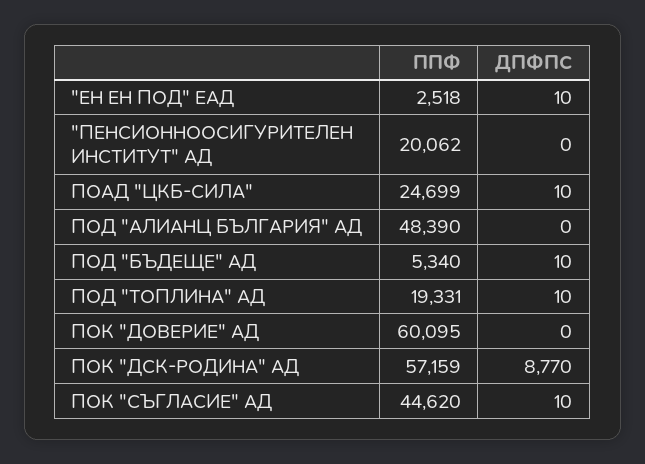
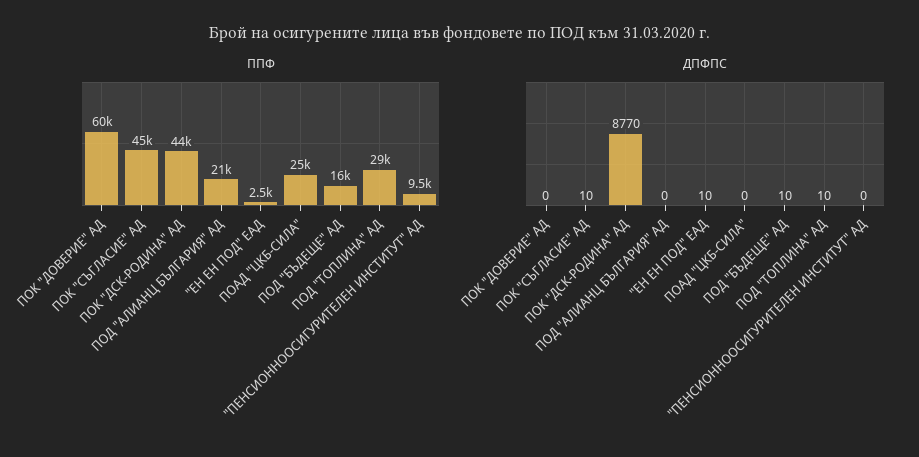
  {
    "ППФ": {
      "\"ЕН ЕН ПОД\" ЕАД": 2518,
-     "\"ПЕНСИОННООСИГУРИТЕЛЕН ИНСТИТУТ\" АД": 20062,
+     "\"ПЕНСИОННООСИГУРИТЕЛЕН ИНСТИТУТ\" АД": 9500,
      "ПОАД \"ЦКБ-СИЛА\"": 24699,
-     "ПОД \"АЛИАНЦ БЪЛГАРИЯ\" АД": 48390,
+     "ПОД \"АЛИАНЦ БЪЛГАРИЯ\" АД": 21000,
-     "ПОД \"БЪДЕЩЕ\" АД": 5340,
+     "ПОД \"БЪДЕЩЕ\" АД": 16000,
-     "ПОД \"ТОПЛИНА\" АД": 19331,
+     "ПОД \"ТОПЛИНА\" АД": 29000,
      "ПОК \"ДОВЕРИЕ\" АД": 60095,
-     "ПОК \"ДСК-РОДИНА\" АД": 57159,
+     "ПОК \"ДСК-РОДИНА\" АД": 44000,
      "ПОК \"СЪГЛАСИЕ\" АД": 44620
    },
    "ДПФПС": {
      "\"ЕН ЕН ПОД\" ЕАД": 10,
      "\"ПЕНСИОННООСИГУРИТЕЛЕН ИНСТИТУТ\" АД": 0,
-     "ПОАД \"ЦКБ-СИЛА\"": 10,
+     "ПОАД \"ЦКБ-СИЛА\"": 0,
      "ПОД \"АЛИАНЦ БЪЛГАРИЯ\" АД": 0,
      "ПОД \"БЪДЕЩЕ\" АД": 10,
      "ПОД \"ТОПЛИНА\" АД": 10,
      "ПОК \"ДОВЕРИЕ\" АД": 0,
      "ПОК \"ДСК-РОДИНА\" АД": 8770,
      "ПОК \"СЪГЛАСИЕ\" АД": 10
    }
  }

